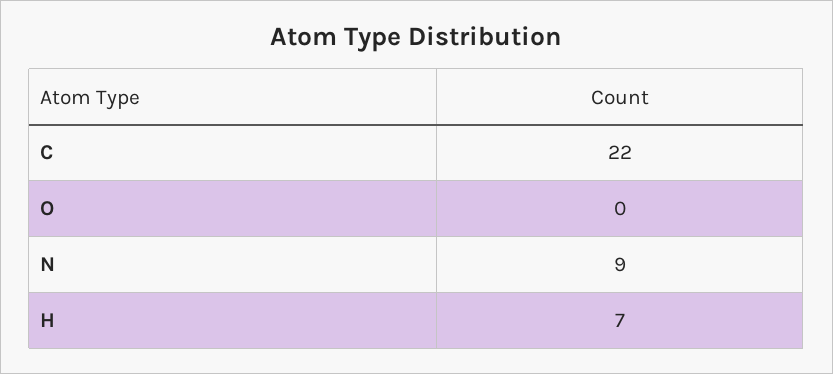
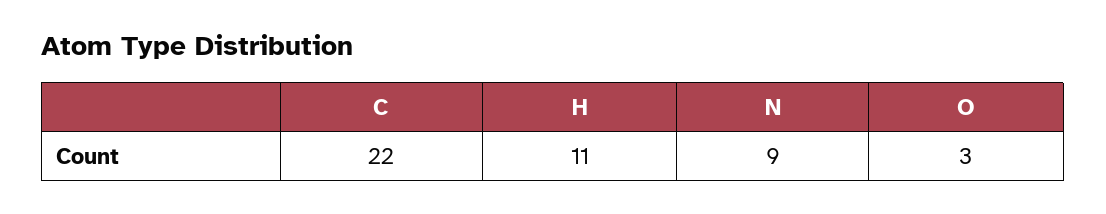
  {
    "C": 22,
-   "O": 0,
+   "O": 3,
    "N": 9,
-   "H": 7
+   "H": 11
  }

